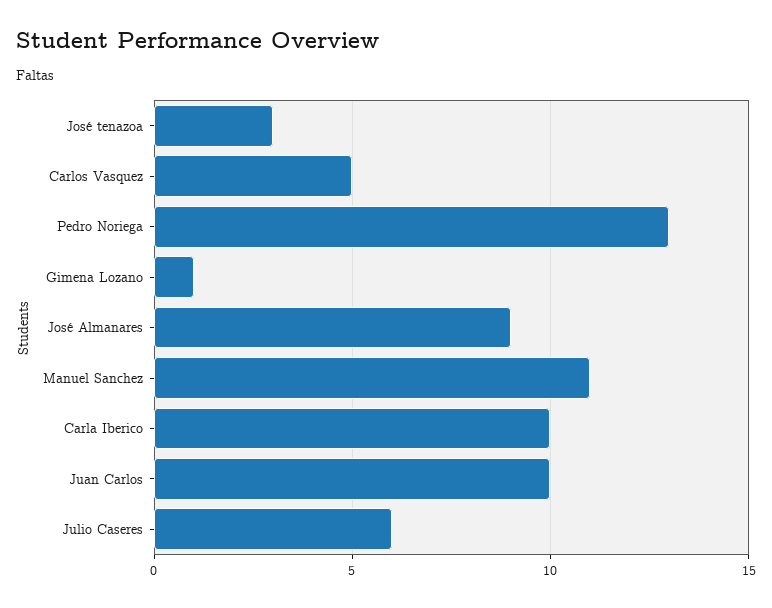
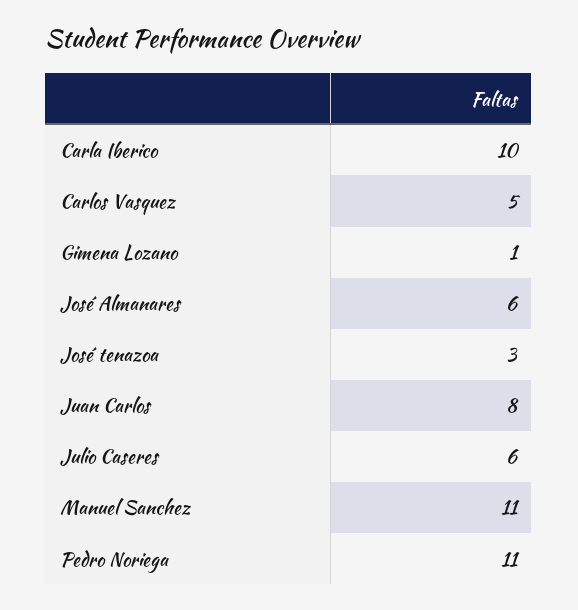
  {
    "José tenazoa": 3,
    "Carlos Vasquez": 5,
-   "Pedro Noriega": 13,
+   "Pedro Noriega": 11,
    "Gimena Lozano": 1,
-   "José Almanares": 9,
+   "José Almanares": 6,
    "Manuel Sanchez": 11,
    "Carla Iberico": 10,
-   "Juan Carlos": 10,
+   "Juan Carlos": 8,
    "Julio Caseres": 6
  }

